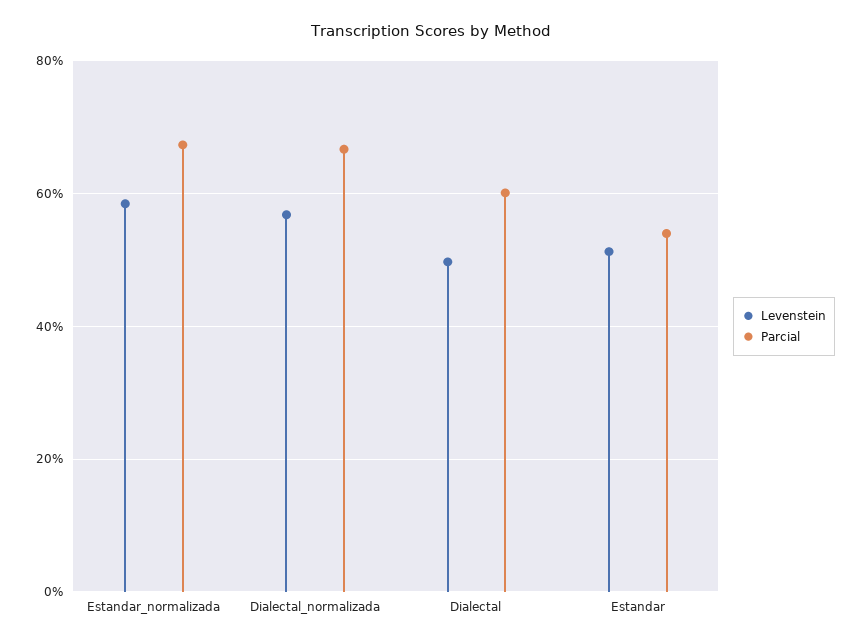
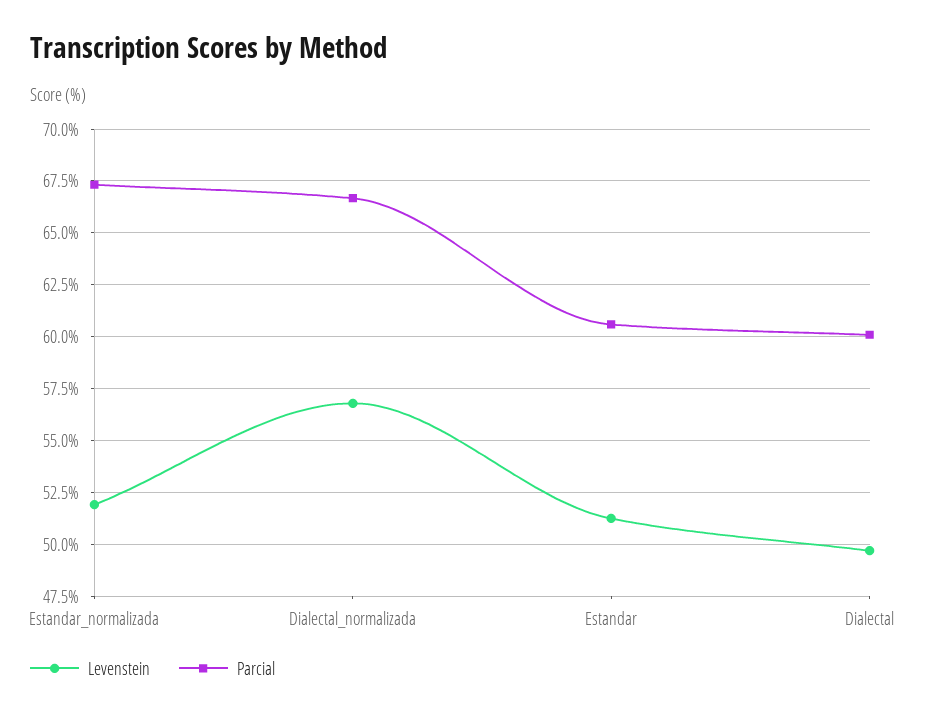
  {
    "Levenstein": {
-     "Estandar_normalizada": 58,
+     "Estandar_normalizada": 52,
      "Dialectal_normalizada": 57,
      "Dialectal": 49.5,
      "Estandar": 51
    },
    "Parcial": {
      "Estandar_normalizada": 67.5,
      "Dialectal_normalizada": 66.5,
      "Dialectal": 60,
-     "Estandar": 54
+     "Estandar": 60.5
    }
  }

